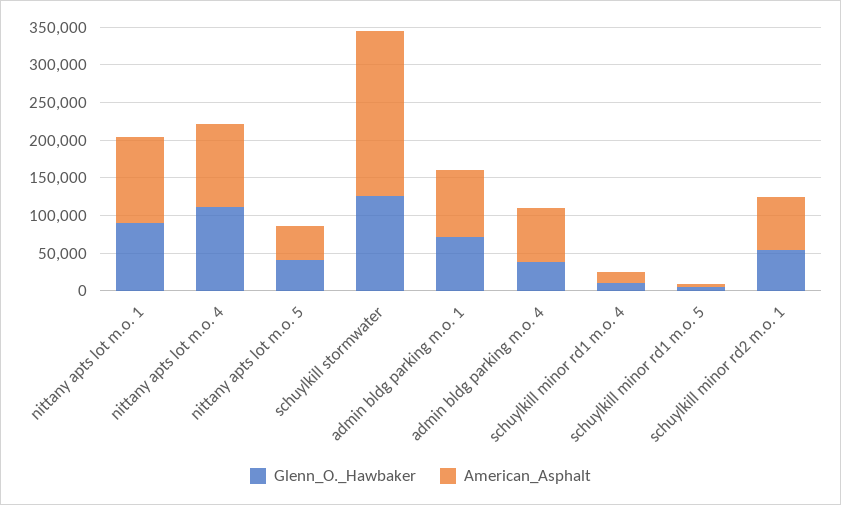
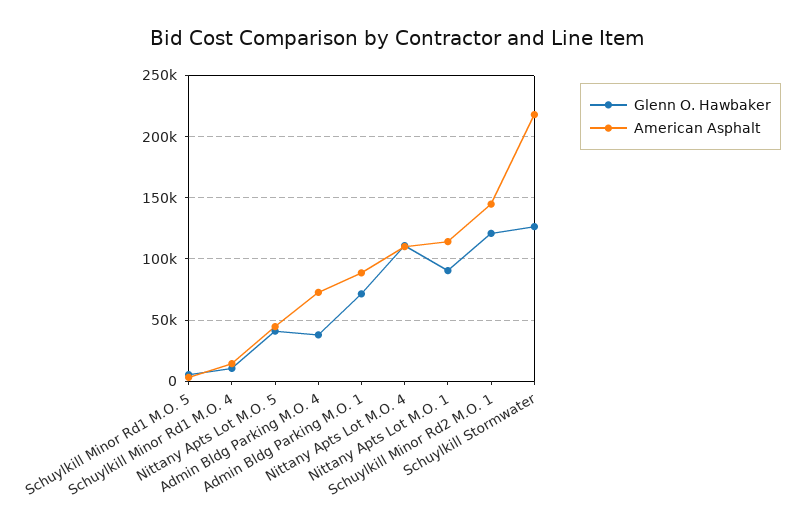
  {
    "Glenn_O._Hawbaker": {
      "nittany apts lot m.o. 1": 90000,
      "nittany apts lot m.o. 4": 110000,
      "nittany apts lot m.o. 5": 40000,
      "schuylkill stormwater": 125000,
      "admin bldg parking m.o. 1": 70000,
      "admin bldg parking m.o. 4": 40000,
      "schuylkill minor rd1 m.o. 4": 10000,
      "schuylkill minor rd1 m.o. 5": 5000,
-     "schuylkill minor rd2 m.o. 1": 50000
+     "schuylkill minor rd2 m.o. 1": 120000
    },
    "American_Asphalt": {
      "nittany apts lot m.o. 1": 115000,
      "nittany apts lot m.o. 4": 110000,
      "nittany apts lot m.o. 5": 45000,
      "schuylkill stormwater": 220000,
      "admin bldg parking m.o. 1": 90000,
      "admin bldg parking m.o. 4": 75000,
      "schuylkill minor rd1 m.o. 4": 15000,
      "schuylkill minor rd1 m.o. 5": 5000,
-     "schuylkill minor rd2 m.o. 1": 75000
+     "schuylkill minor rd2 m.o. 1": 145000
    }
  }

